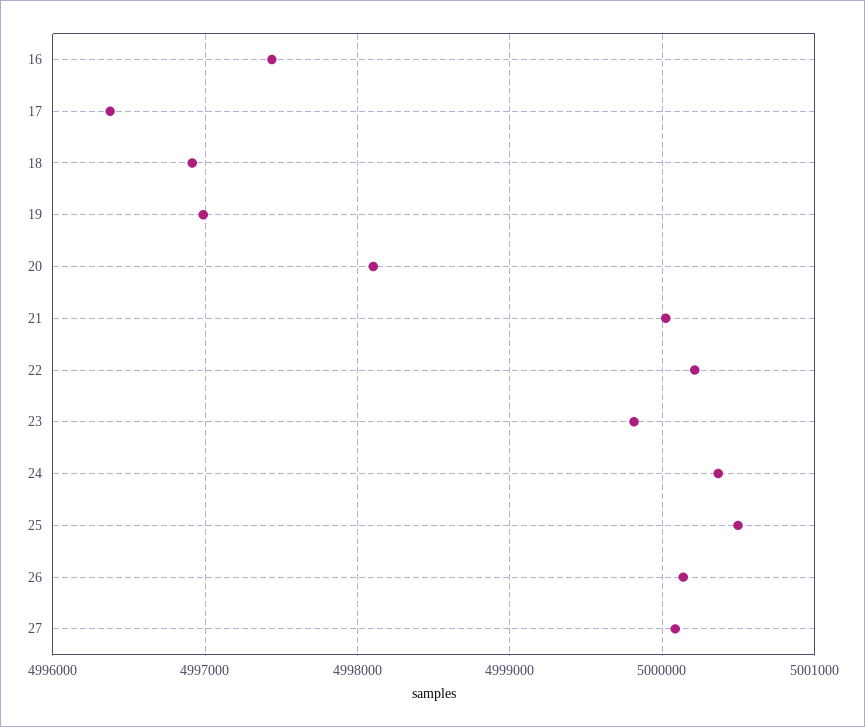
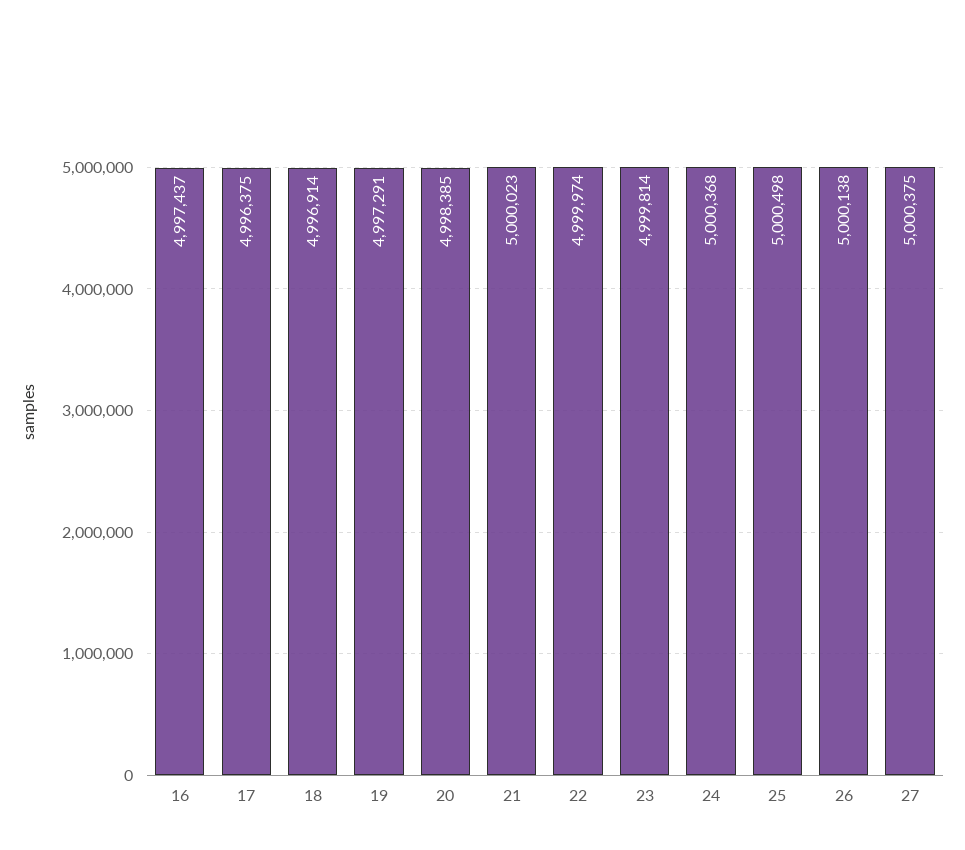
  {
    "16": 4997437,
    "17": 4996375,
    "18": 4996914,
-   "19": 4997000,
+   "19": 4997291,
-   "20": 4998100,
+   "20": 4998385,
    "21": 5000023,
-   "22": 5000200,
+   "22": 4999974,
    "23": 4999814,
    "24": 5000368,
    "25": 5000498,
    "26": 5000138,
-   "27": 5000100
+   "27": 5000375
  }

